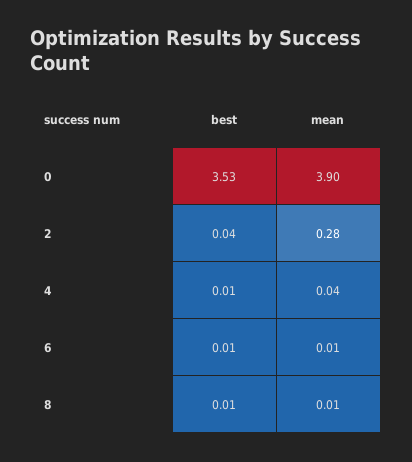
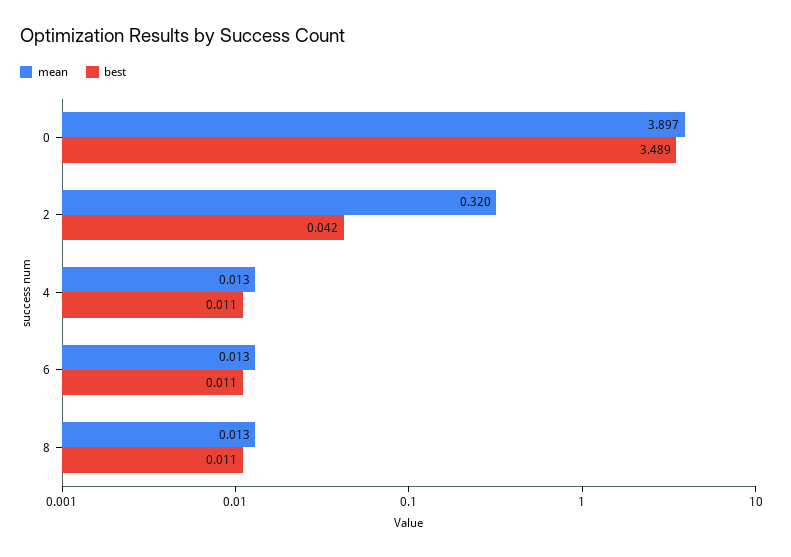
  {
    "best": {
-     "0": 3.53,
+     "0": 3.489,
      "2": 0.042,
      "4": 0.011,
      "6": 0.011,
      "8": 0.011
    },
    "mean": {
      "0": 3.897,
-     "2": 0.28,
+     "2": 0.32,
-     "4": 0.04,
+     "4": 0.013,
      "6": 0.013,
      "8": 0.013
    }
  }

